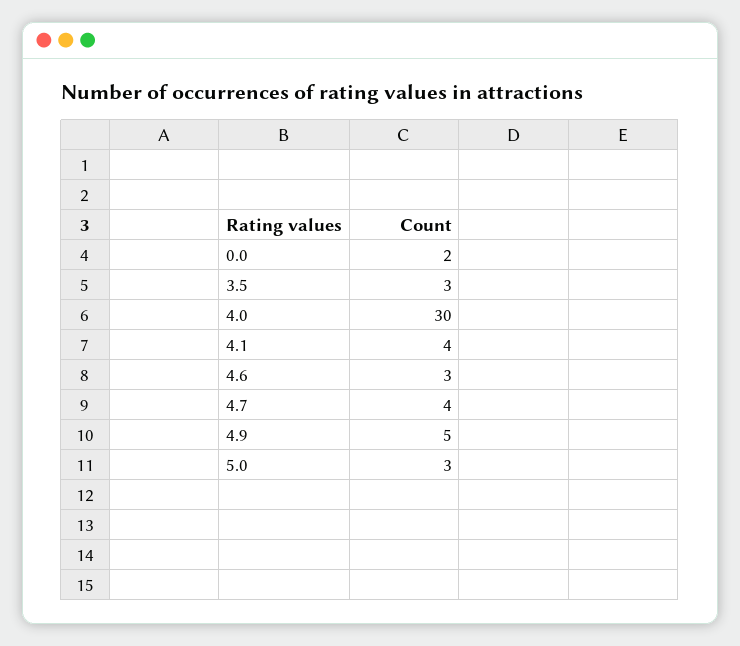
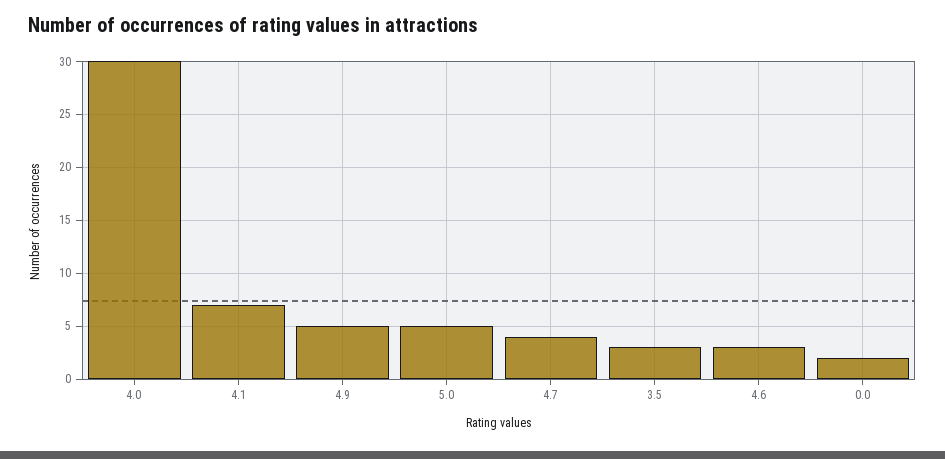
  {
    "0.0": 2,
    "3.5": 3,
    "4.0": 30,
-   "4.1": 4,
+   "4.1": 7,
    "4.6": 3,
    "4.7": 4,
    "4.9": 5,
-   "5.0": 3
+   "5.0": 5
  }

